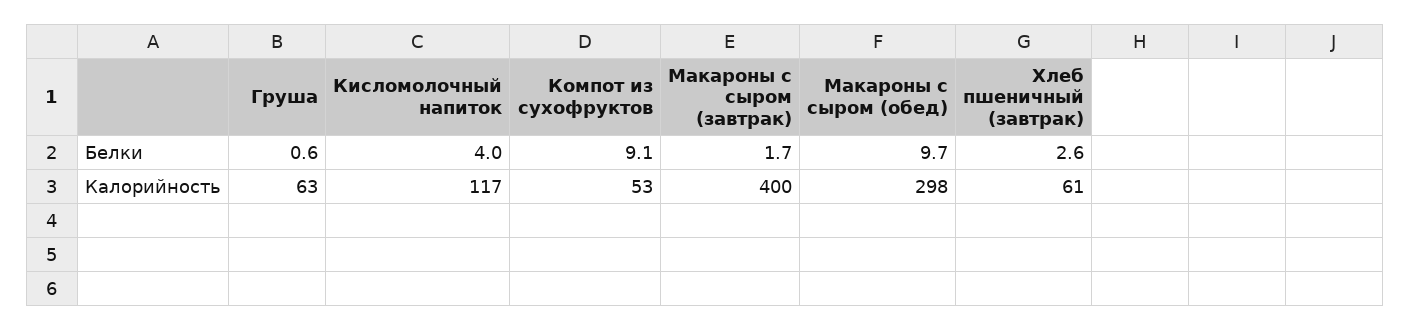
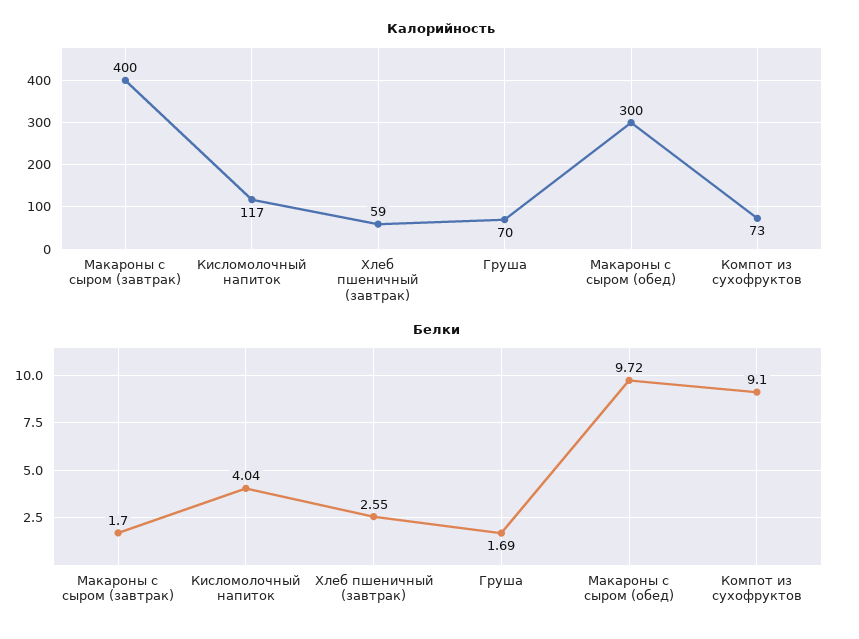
  {
    "Белки": {
-     "Груша": 0.6,
+     "Груша": 1.69,
      "Кисломолочный напиток": 4.04,
      "Компот из сухофруктов": 9.1,
      "Макароны с сыром (завтрак)": 1.7,
      "Макароны с сыром (обед)": 9.72,
      "Хлеб пшеничный (завтрак)": 2.55
    },
    "Калорийность": {
-     "Груша": 63,
+     "Груша": 70,
      "Кисломолочный напиток": 117,
-     "Компот из сухофруктов": 53,
+     "Компот из сухофруктов": 73,
      "Макароны с сыром (завтрак)": 400,
-     "Макароны с сыром (обед)": 298,
+     "Макароны с сыром (обед)": 300,
-     "Хлеб пшеничный (завтрак)": 61
+     "Хлеб пшеничный (завтрак)": 59
    }
  }

